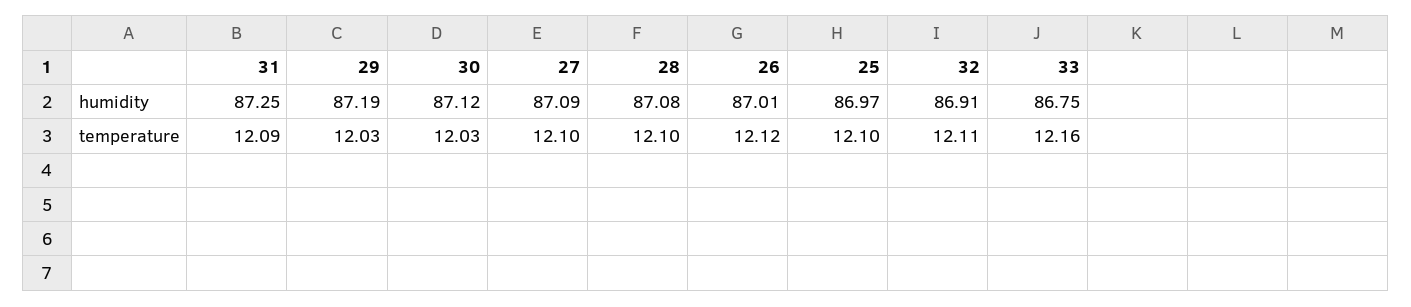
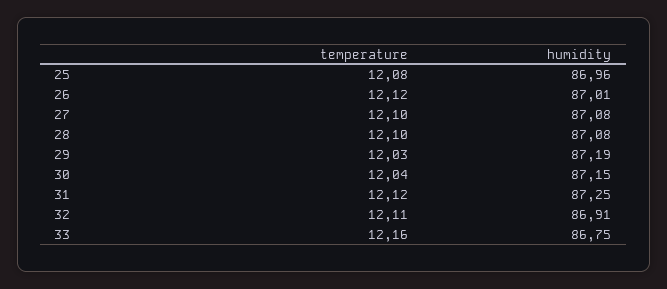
  {
    "31": {
      "humidity": 87.25,
-     "temperature": 12.09
+     "temperature": 12.12
    },
    "29": {
      "humidity": 87.19,
      "temperature": 12.03
    },
    "30": {
-     "humidity": 87.12,
+     "humidity": 87.15,
-     "temperature": 12.03
+     "temperature": 12.04
    },
    "27": {
-     "humidity": 87.09,
+     "humidity": 87.08,
      "temperature": 12.1
    },
    "28": {
      "humidity": 87.08,
      "temperature": 12.1
    },
    "26": {
      "humidity": 87.01,
      "temperature": 12.12
    },
    "25": {
-     "humidity": 86.97,
+     "humidity": 86.96,
-     "temperature": 12.1
+     "temperature": 12.08
    },
    "32": {
      "humidity": 86.91,
      "temperature": 12.11
    },
    "33": {
      "humidity": 86.75,
      "temperature": 12.16
    }
  }

